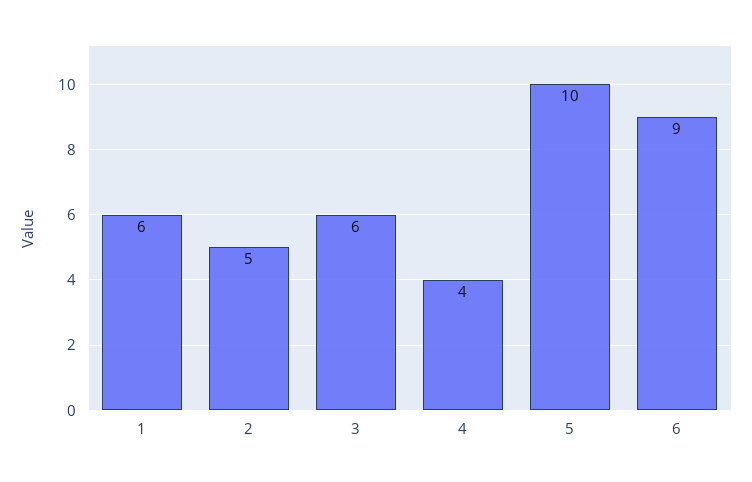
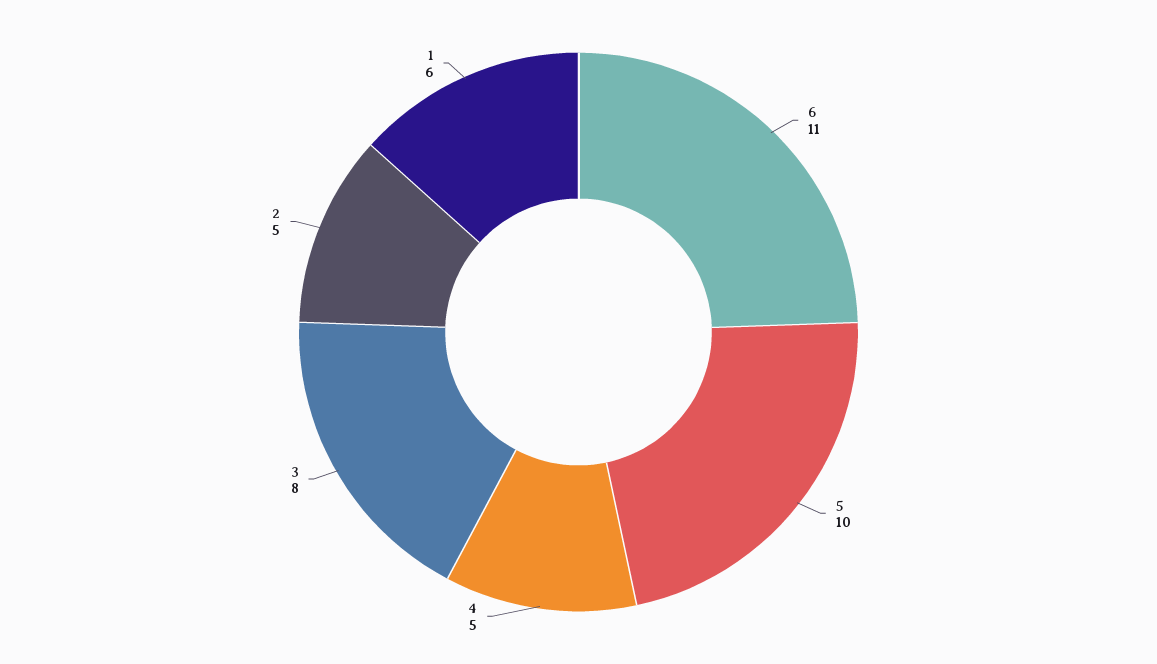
  {
    "1": 6,
    "2": 5,
-   "3": 6,
+   "3": 8,
-   "4": 4,
+   "4": 5,
    "5": 10,
-   "6": 9
+   "6": 11
  }

